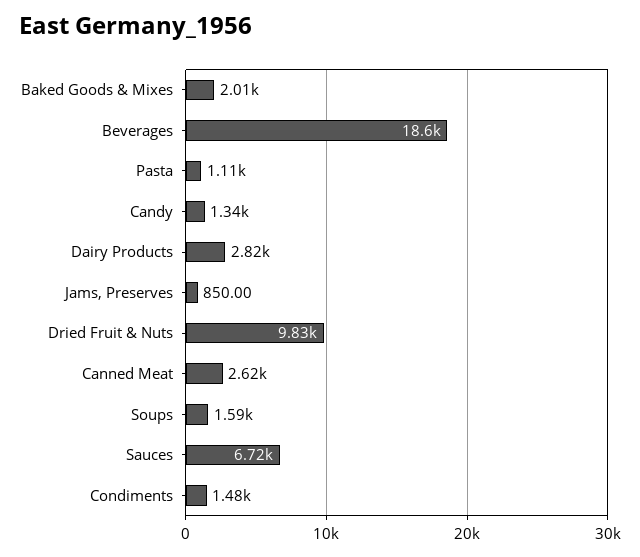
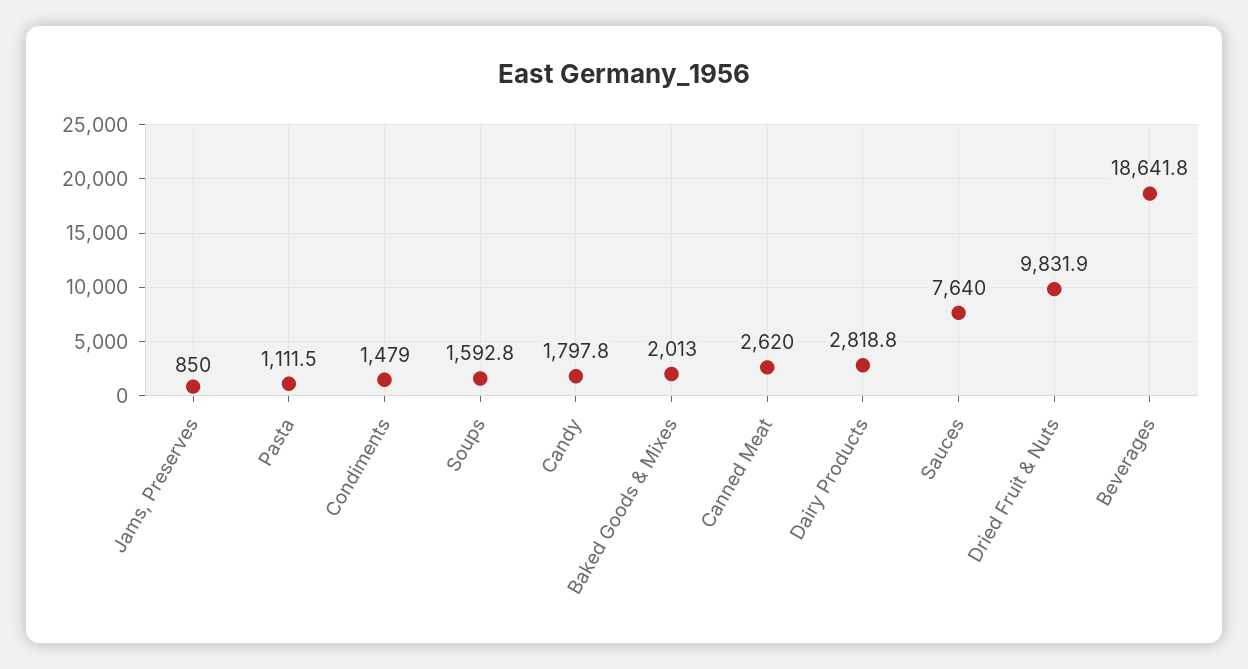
  {
    "Baked Goods & Mixes": 2013,
    "Beverages": 18641.8,
    "Pasta": 1111.5,
-   "Candy": 1340,
+   "Candy": 1797.8,
    "Dairy Products": 2818.8,
    "Jams, Preserves": 850,
    "Dried Fruit & Nuts": 9831.9,
    "Canned Meat": 2620,
    "Soups": 1592.8,
-   "Sauces": 6720,
+   "Sauces": 7640,
    "Condiments": 1479
  }

